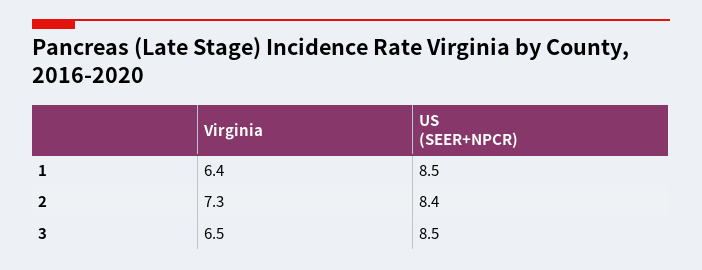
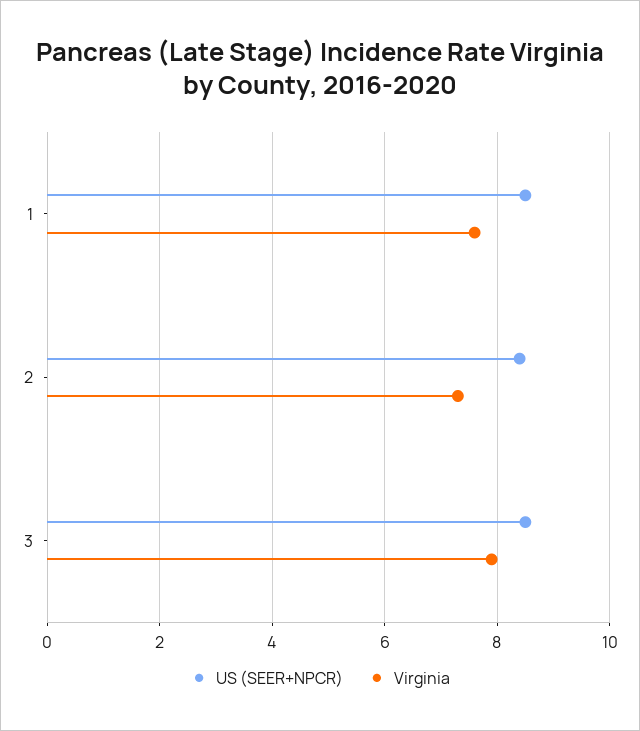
  {
    "Virginia": {
-     "1": 6.4,
+     "1": 7.5,
      "2": 7.3,
-     "3": 6.5
+     "3": 8
    },
    "US (SEER+NPCR)": {
      "1": 8.5,
      "2": 8.4,
      "3": 8.5
    }
  }

